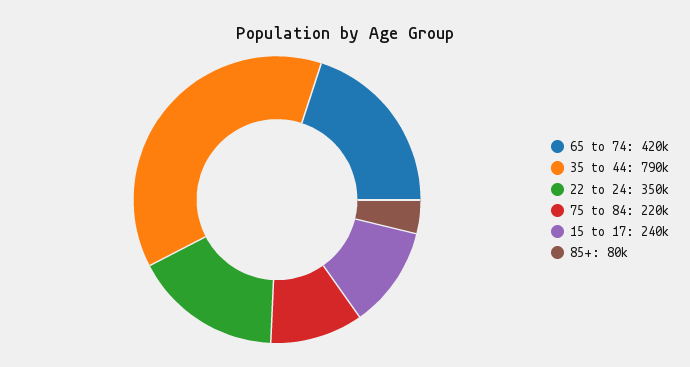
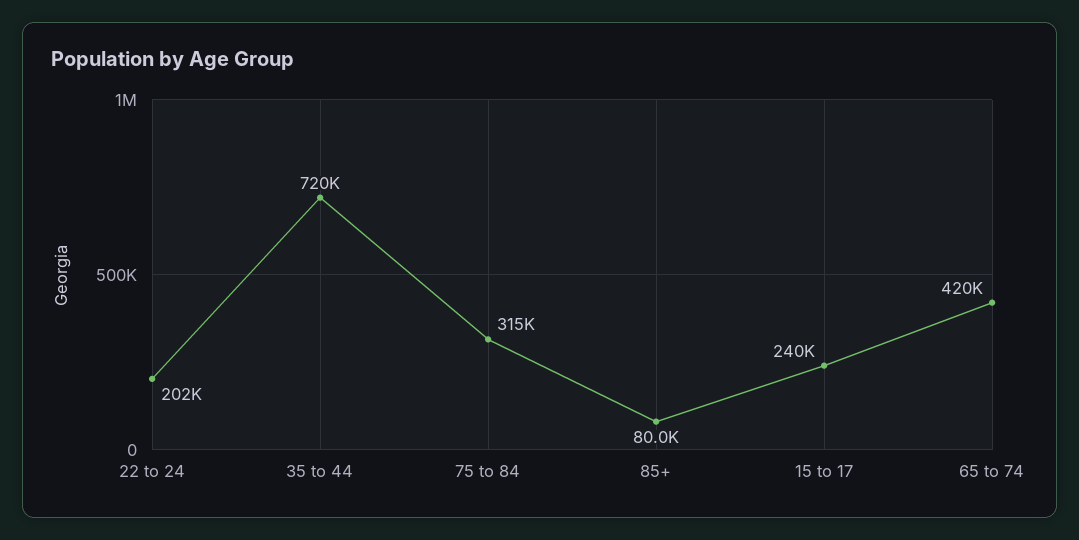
  {
    "65 to 74": 420000,
-   "35 to 44": 790000,
+   "35 to 44": 720000,
-   "22 to 24": 350000,
+   "22 to 24": 202000,
-   "75 to 84": 220000,
+   "75 to 84": 315000,
    "15 to 17": 240000,
    "85+": 80000
  }

